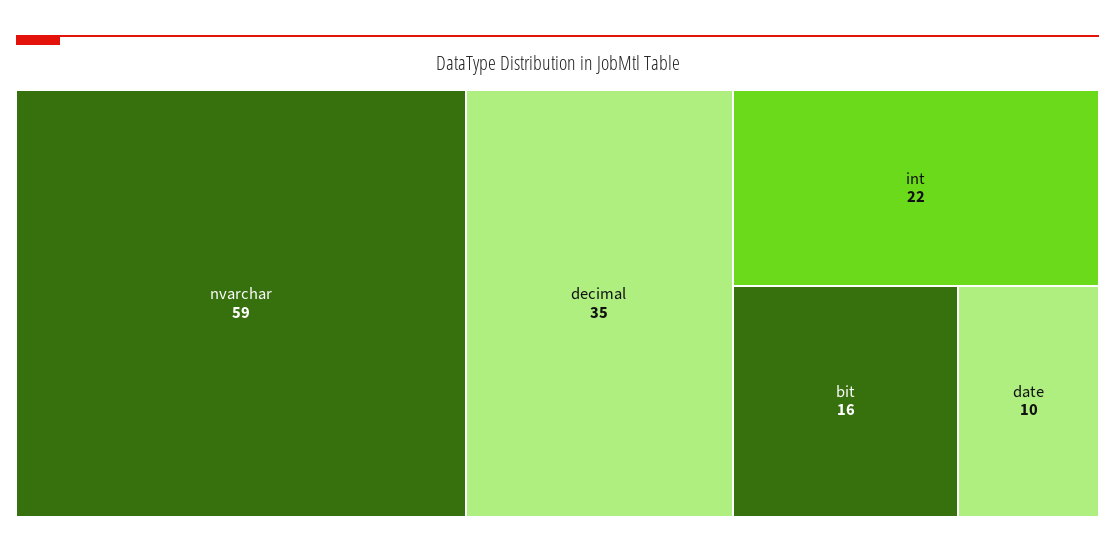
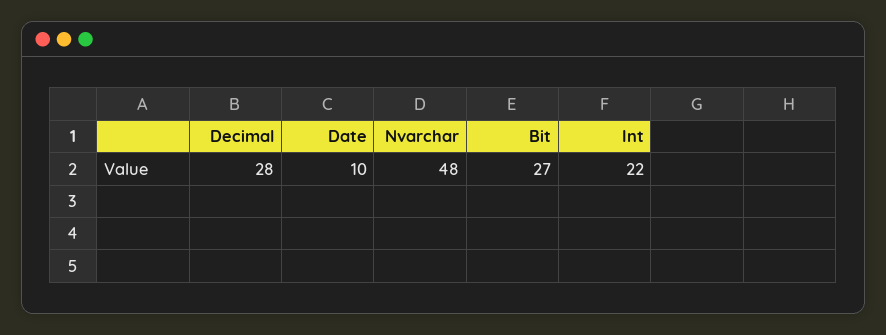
  {
-   "nvarchar": 59,
+   "nvarchar": 48,
-   "decimal": 35,
+   "decimal": 28,
    "int": 22,
-   "bit": 16,
+   "bit": 27,
    "date": 10
  }

